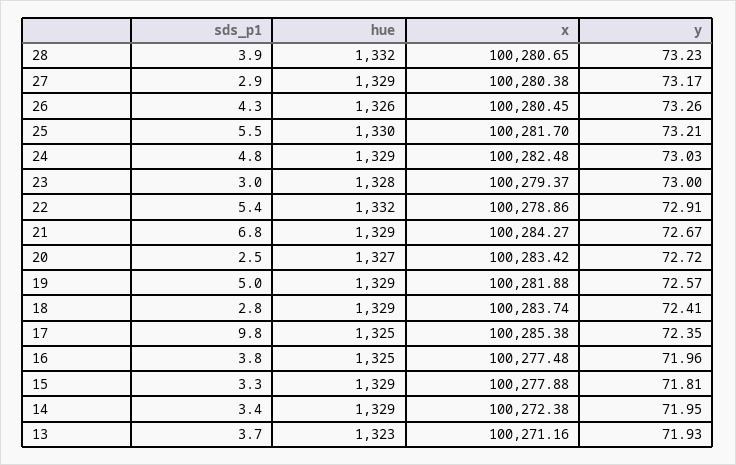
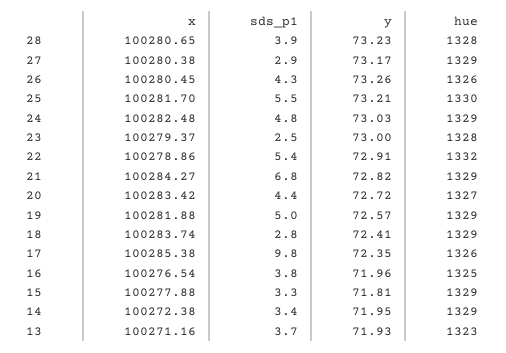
  {
    "sds_p1": {
      "28": 3.9,
      "27": 2.9,
      "26": 4.3,
      "25": 5.5,
      "24": 4.8,
-     "23": 3,
+     "23": 2.5,
      "22": 5.4,
      "21": 6.8,
-     "20": 2.5,
+     "20": 4.4,
      "19": 5,
      "18": 2.8,
      "17": 9.8,
      "16": 3.8,
      "15": 3.3,
      "14": 3.4,
      "13": 3.7
    },
    "hue": {
-     "28": 1332,
+     "28": 1328,
      "27": 1329,
      "26": 1326,
      "25": 1330,
      "24": 1329,
      "23": 1328,
      "22": 1332,
      "21": 1329,
      "20": 1327,
      "19": 1329,
      "18": 1329,
-     "17": 1325,
+     "17": 1326,
      "16": 1325,
      "15": 1329,
      "14": 1329,
      "13": 1323
    },
    "x": {
      "28": 100280.65,
      "27": 100280.38,
      "26": 100280.45,
      "25": 100281.7,
      "24": 100282.48,
      "23": 100279.37,
      "22": 100278.86,
      "21": 100284.27,
      "20": 100283.42,
      "19": 100281.88,
      "18": 100283.74,
      "17": 100285.38,
-     "16": 100277.48,
+     "16": 100276.54,
      "15": 100277.88,
      "14": 100272.38,
      "13": 100271.16
    },
    "y": {
      "28": 73.23,
      "27": 73.17,
      "26": 73.26,
      "25": 73.21,
      "24": 73.03,
      "23": 73,
      "22": 72.91,
-     "21": 72.67,
+     "21": 72.82,
      "20": 72.72,
      "19": 72.57,
      "18": 72.41,
      "17": 72.35,
      "16": 71.96,
      "15": 71.81,
      "14": 71.95,
      "13": 71.93
    }
  }

